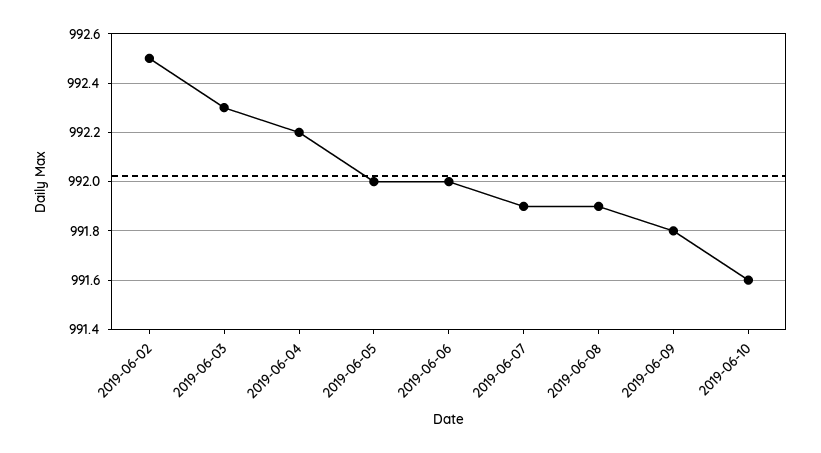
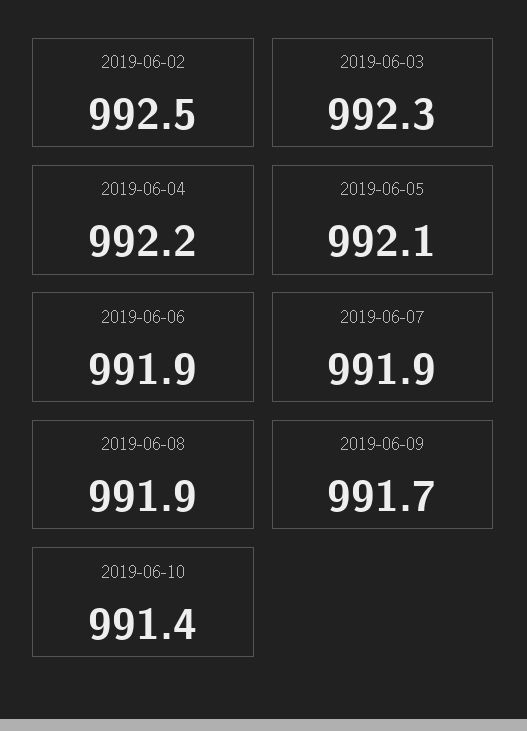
  {
    "2019-06-02": 992.5,
    "2019-06-03": 992.3,
    "2019-06-04": 992.2,
-   "2019-06-05": 992,
+   "2019-06-05": 992.1,
-   "2019-06-06": 992,
+   "2019-06-06": 991.9,
    "2019-06-07": 991.9,
    "2019-06-08": 991.9,
-   "2019-06-09": 991.8,
+   "2019-06-09": 991.7,
-   "2019-06-10": 991.6
+   "2019-06-10": 991.4
  }

